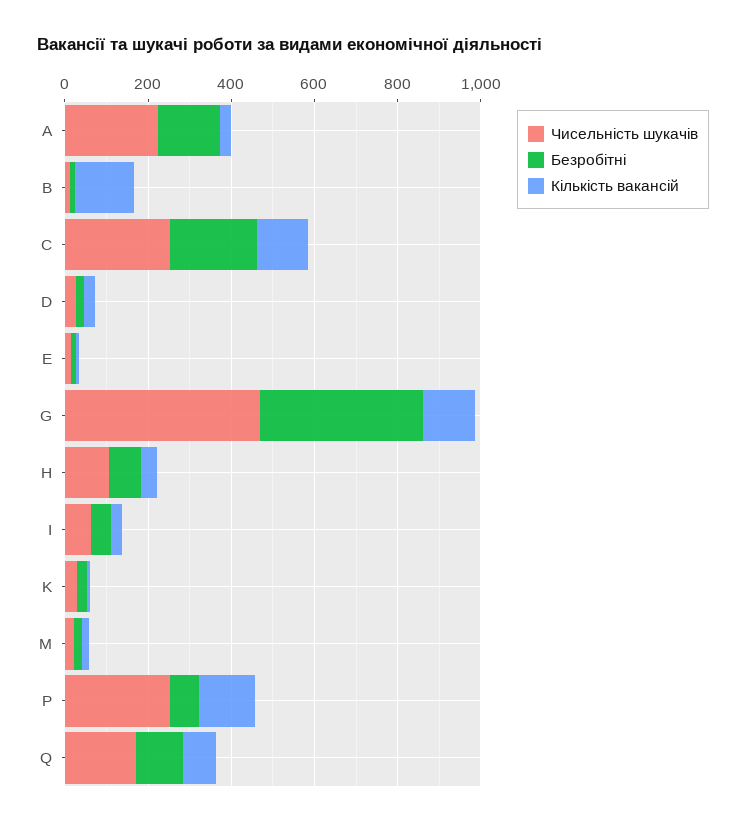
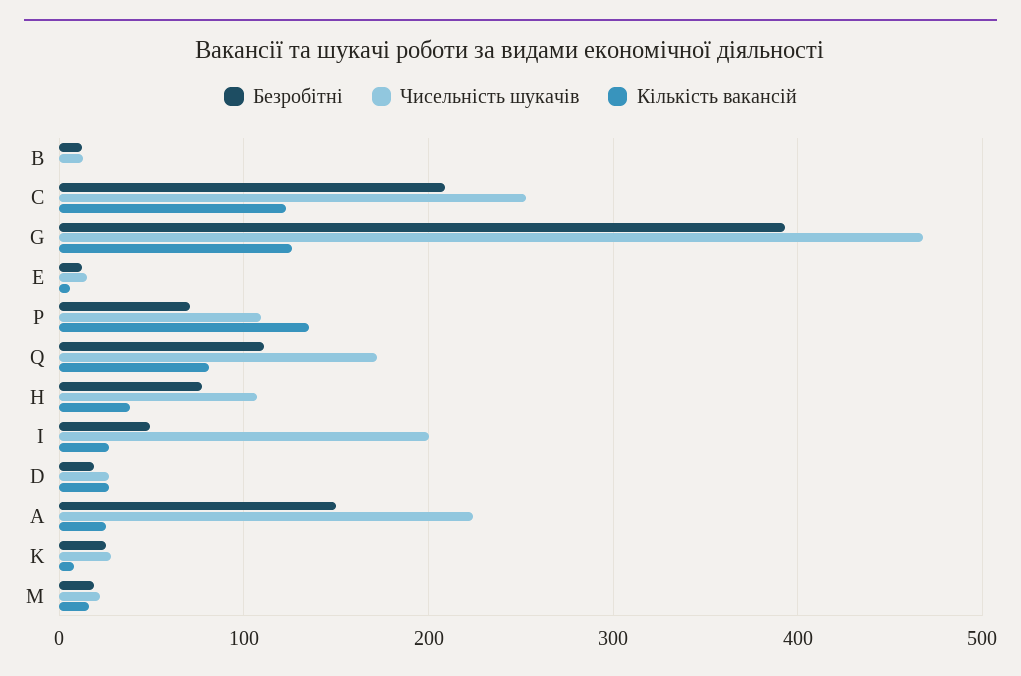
  {
    "Чисельність шукачів": {
      "A": 220,
      "B": 10,
      "C": 250,
      "D": 30,
      "E": 20,
      "G": 470,
      "H": 110,
-     "I": 50,
+     "I": 200,
      "K": 30,
      "M": 20,
-     "P": 250,
+     "P": 110,
      "Q": 170
    },
    "Безробітні": {
      "A": 150,
      "B": 10,
      "C": 210,
      "D": 20,
      "E": 10,
      "G": 390,
      "H": 80,
      "I": 50,
      "K": 30,
      "M": 20,
      "P": 70,
      "Q": 110
    },
    "Кількість вакансій": {
      "A": 30,
-     "B": 150,
+     "B": 0,
      "C": 120,
      "D": 30,
      "E": 10,
      "G": 130,
      "H": 40,
      "I": 30,
      "K": 10,
      "M": 20,
      "P": 140,
      "Q": 80
    }
  }

